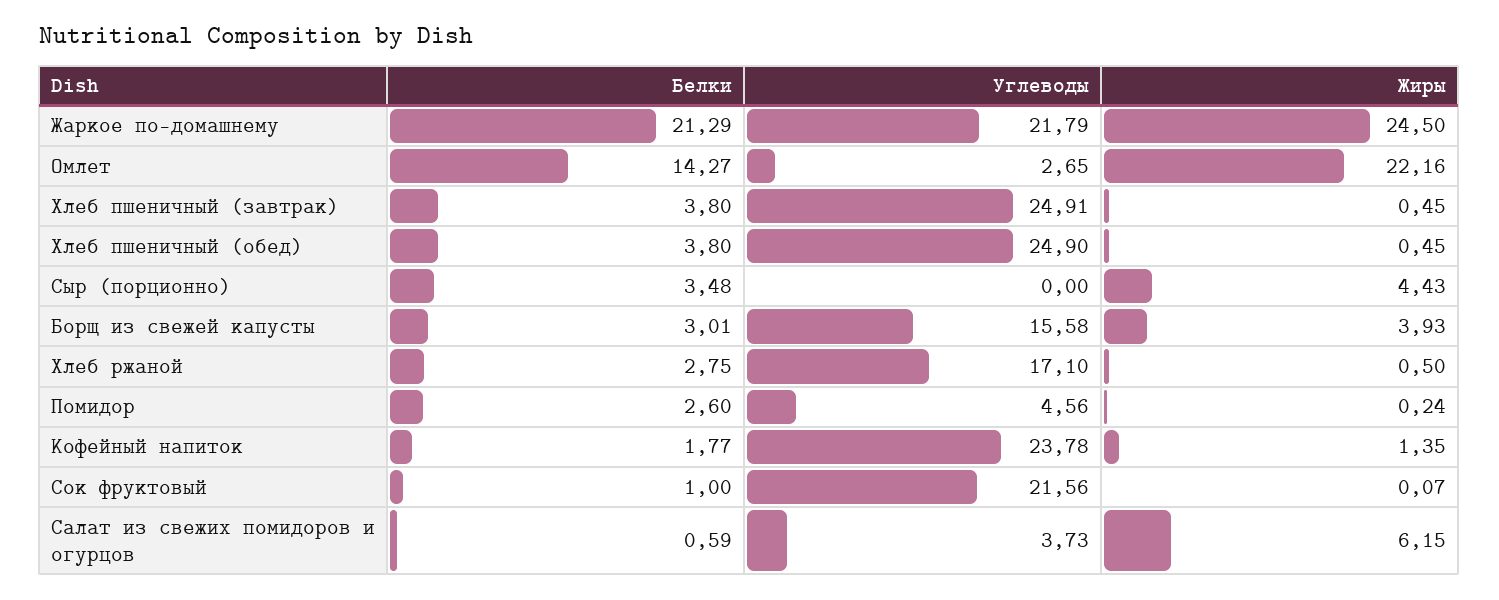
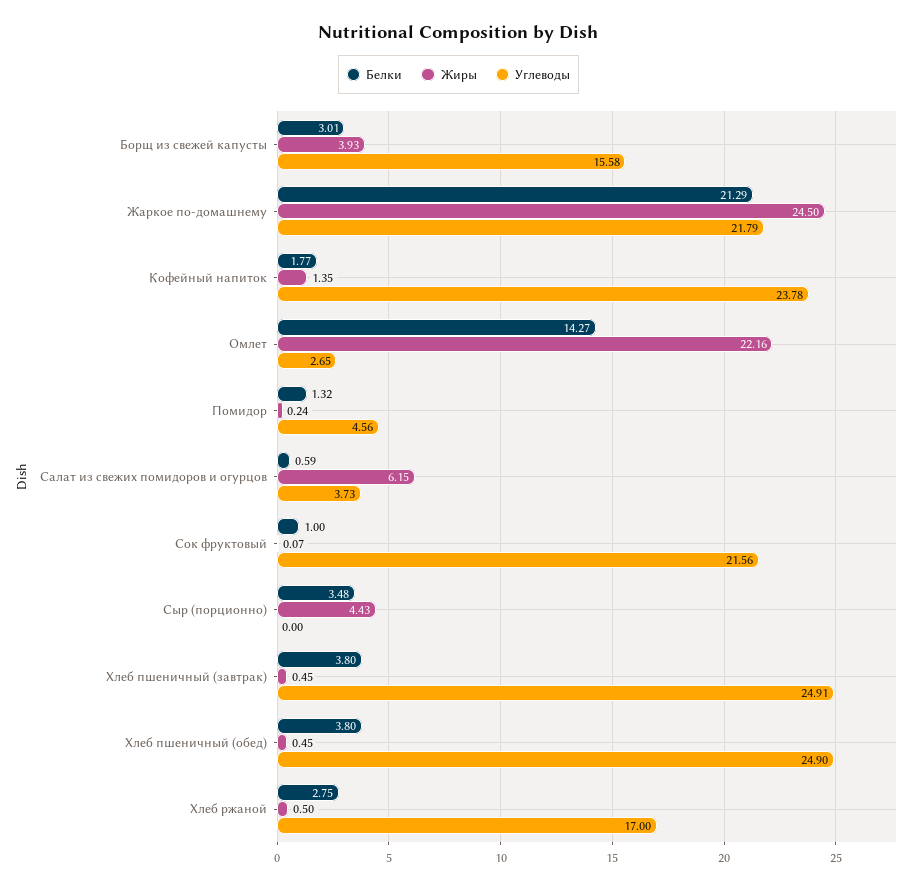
  {
    "Белки": {
      "Жаркое по-домашнему": 21.29,
      "Омлет": 14.27,
      "Хлеб пшеничный (завтрак)": 3.8,
      "Хлеб пшеничный (обед)": 3.8,
      "Сыр (порционно)": 3.48,
      "Борщ из свежей капусты": 3.01,
      "Хлеб ржаной": 2.75,
-     "Помидор": 2.6,
+     "Помидор": 1.32,
      "Кофейный напиток": 1.77,
      "Сок фруктовый": 1,
      "Салат из свежих помидоров и огурцов": 0.59
    },
    "Углеводы": {
      "Жаркое по-домашнему": 21.79,
      "Омлет": 2.65,
      "Хлеб пшеничный (завтрак)": 24.91,
      "Хлеб пшеничный (обед)": 24.9,
      "Сыр (порционно)": 0,
      "Борщ из свежей капусты": 15.58,
-     "Хлеб ржаной": 17.1,
+     "Хлеб ржаной": 17,
      "Помидор": 4.56,
      "Кофейный напиток": 23.78,
      "Сок фруктовый": 21.56,
      "Салат из свежих помидоров и огурцов": 3.73
    },
    "Жиры": {
      "Жаркое по-домашнему": 24.5,
      "Омлет": 22.16,
      "Хлеб пшеничный (завтрак)": 0.45,
      "Хлеб пшеничный (обед)": 0.45,
      "Сыр (порционно)": 4.43,
      "Борщ из свежей капусты": 3.93,
      "Хлеб ржаной": 0.5,
      "Помидор": 0.24,
      "Кофейный напиток": 1.35,
      "Сок фруктовый": 0.07,
      "Салат из свежих помидоров и огурцов": 6.15
    }
  }

